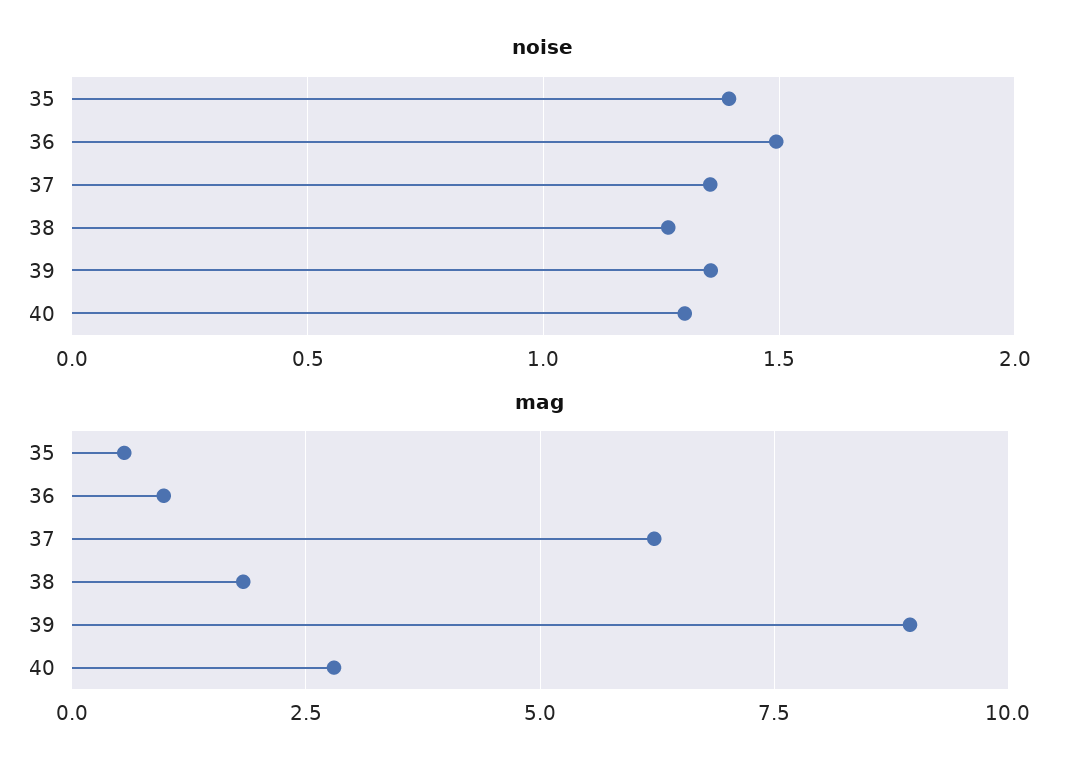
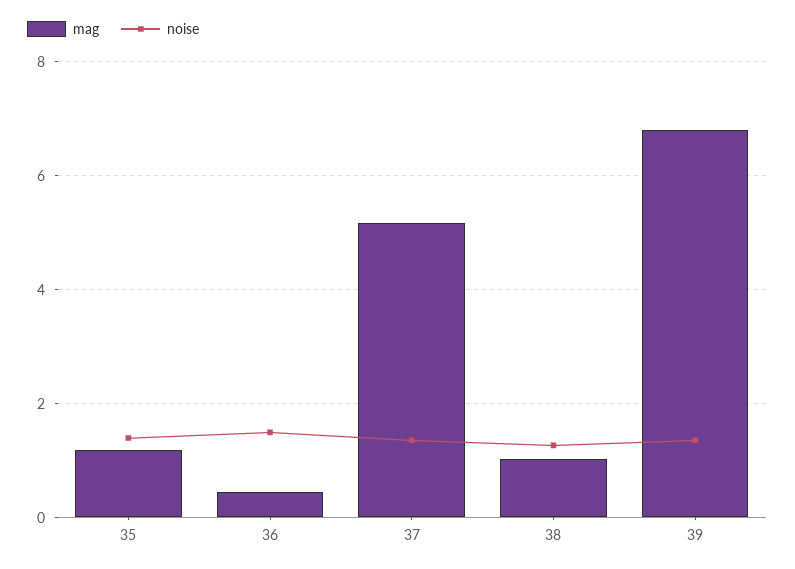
  {
    "noise": {
      "35": 1.4,
      "36": 1.5,
      "37": 1.35,
      "38": 1.25,
-     "39": 1.35,
+     "39": 1.35
-     "40": 1.3
    },
    "mag": {
-     "35": 0.5,
+     "35": 1.2,
-     "36": 1,
+     "36": 0.4,
-     "37": 6.25,
+     "37": 5.2,
-     "38": 1.75,
+     "38": 1,
-     "39": 9,
+     "39": 6.8
-     "40": 2.75
    }
  }

